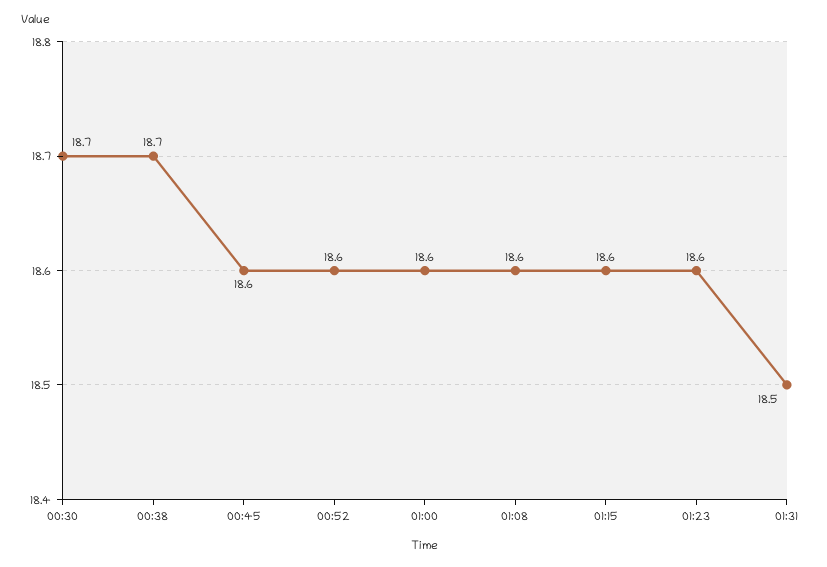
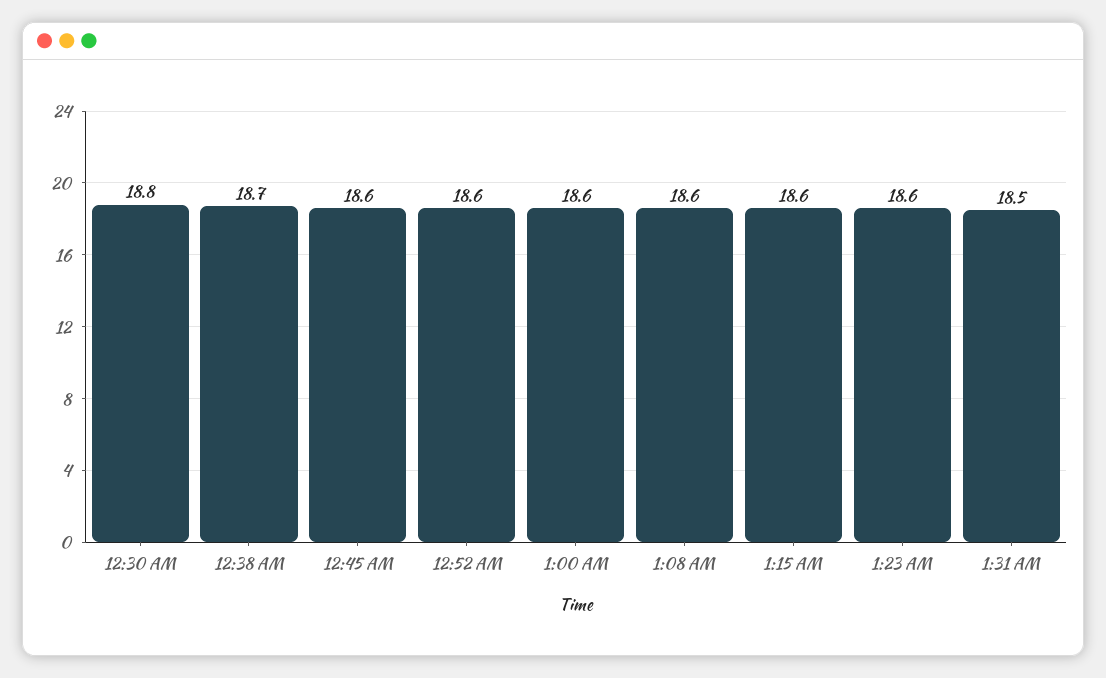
  {
-   "00:30": 18.7,
+   "00:30": 18.8,
    "00:38": 18.7,
    "00:45": 18.6,
    "00:52": 18.6,
    "01:00": 18.6,
    "01:08": 18.6,
    "01:15": 18.6,
    "01:23": 18.6,
    "01:31": 18.5
  }

